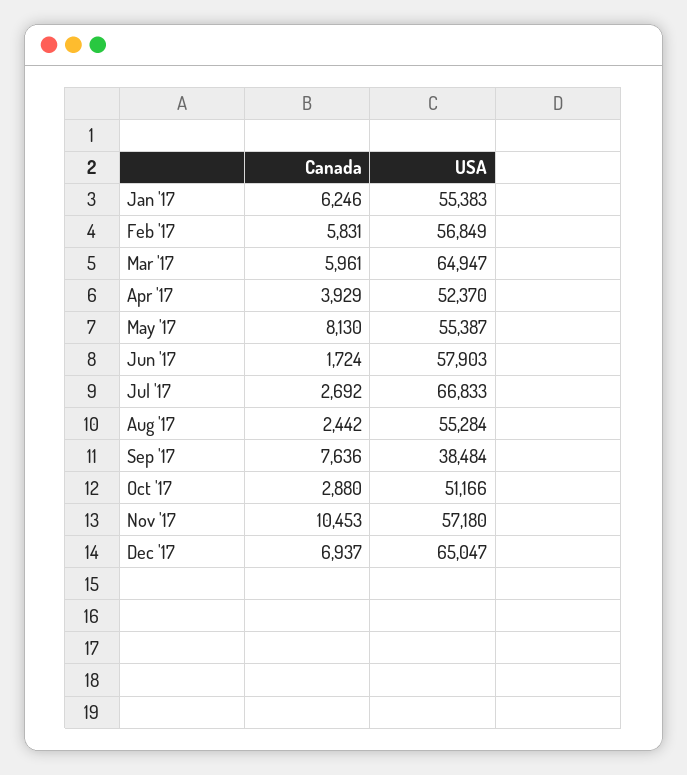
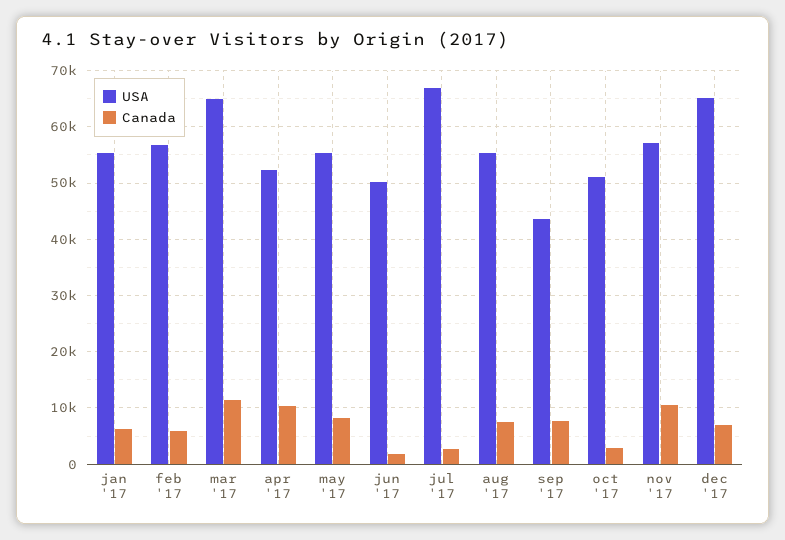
  {
    "Canada": {
      "Jan '17": 6246,
      "Feb '17": 5831,
-     "Mar '17": 5961,
+     "Mar '17": 12000,
-     "Apr '17": 3929,
+     "Apr '17": 10000,
      "May '17": 8130,
      "Jun '17": 1724,
      "Jul '17": 2692,
-     "Aug '17": 2442,
+     "Aug '17": 8000,
      "Sep '17": 7636,
      "Oct '17": 2880,
      "Nov '17": 10453,
      "Dec '17": 6937
    },
    "USA": {
      "Jan '17": 55383,
      "Feb '17": 56849,
      "Mar '17": 64947,
      "Apr '17": 52370,
      "May '17": 55387,
-     "Jun '17": 57903,
+     "Jun '17": 50000,
      "Jul '17": 66833,
      "Aug '17": 55284,
-     "Sep '17": 38484,
+     "Sep '17": 44000,
      "Oct '17": 51166,
      "Nov '17": 57180,
      "Dec '17": 65047
    }
  }

